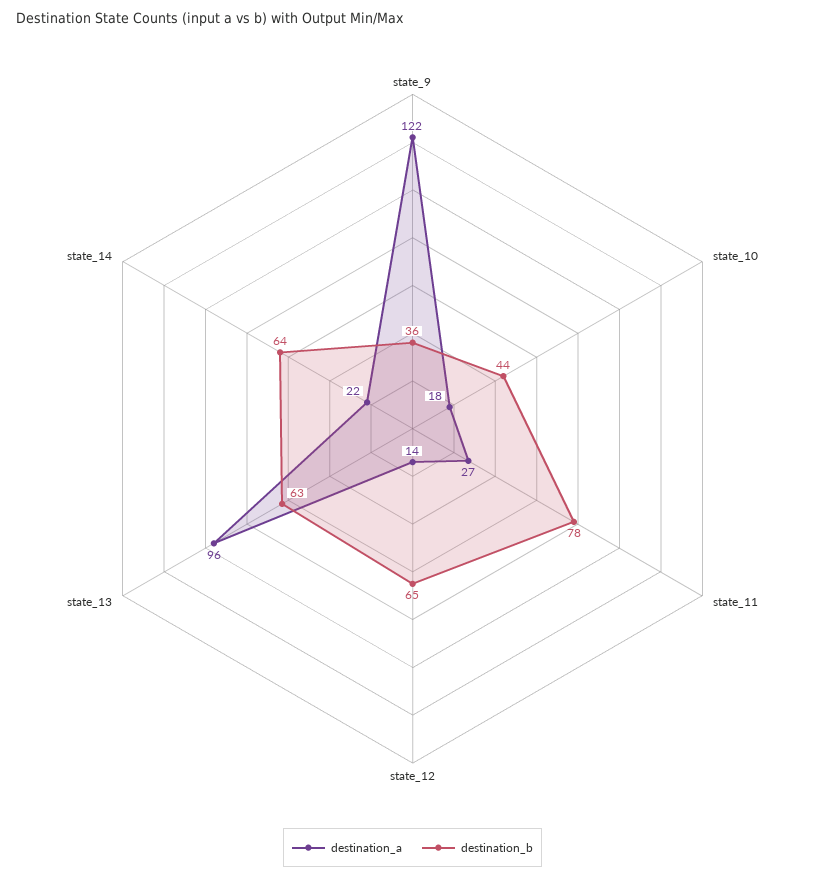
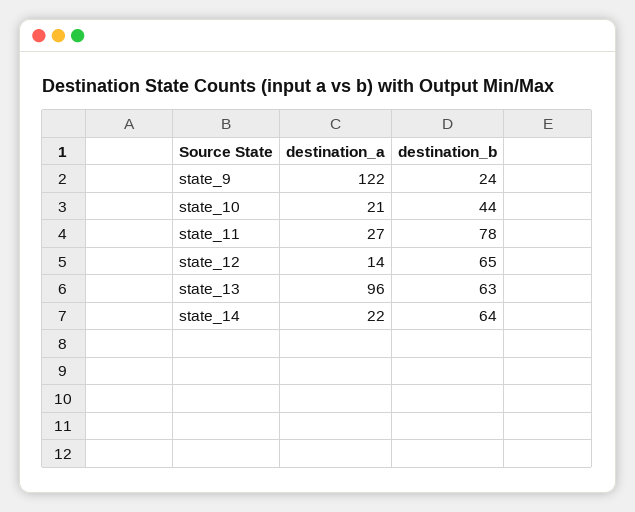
  {
    "destination_a": {
      "state_9": 122,
-     "state_10": 18,
+     "state_10": 21,
      "state_11": 27,
      "state_12": 14,
      "state_13": 96,
      "state_14": 22
    },
    "destination_b": {
-     "state_9": 36,
+     "state_9": 24,
      "state_10": 44,
      "state_11": 78,
      "state_12": 65,
      "state_13": 63,
      "state_14": 64
    }
  }

